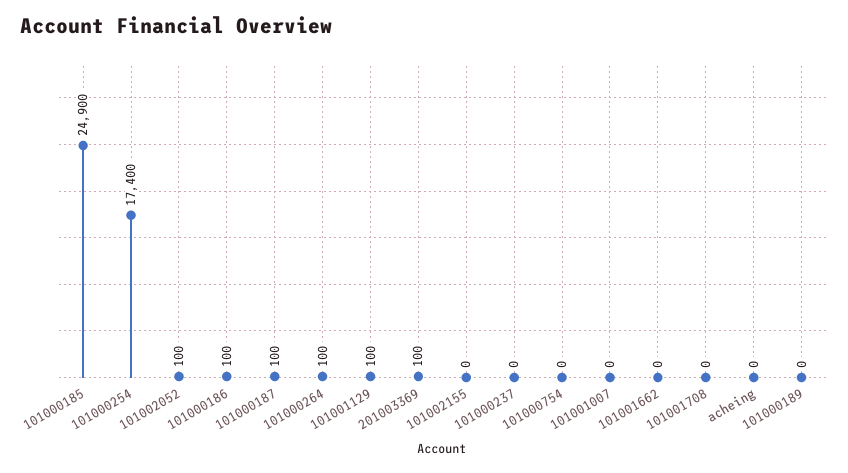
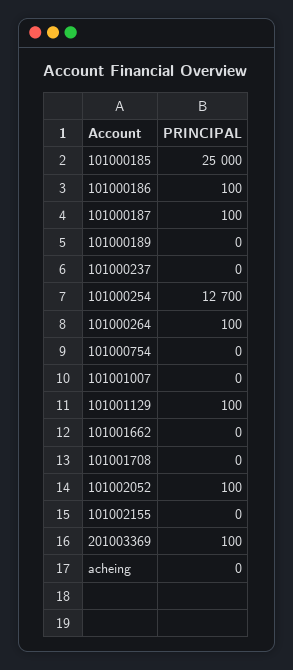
  {
-   "101000185": 24900,
+   "101000185": 25000,
-   "101000254": 17400,
+   "101000254": 12700,
    "101002052": 100,
    "101000186": 100,
    "101000187": 100,
    "101000264": 100,
    "101001129": 100,
    "201003369": 100,
    "101002155": 0,
    "101000237": 0,
    "101000754": 0,
    "101001007": 0,
    "101001662": 0,
    "101001708": 0,
    "acheing": 0,
    "101000189": 0
  }

